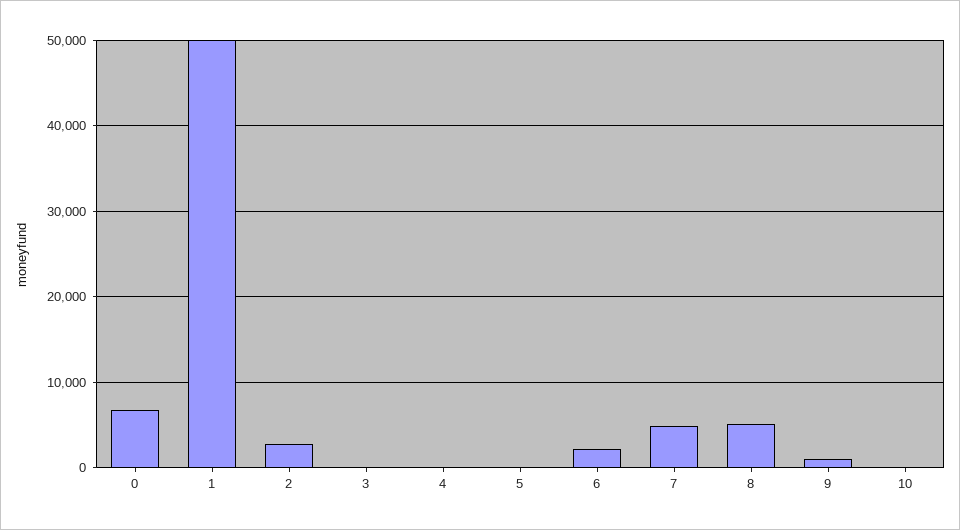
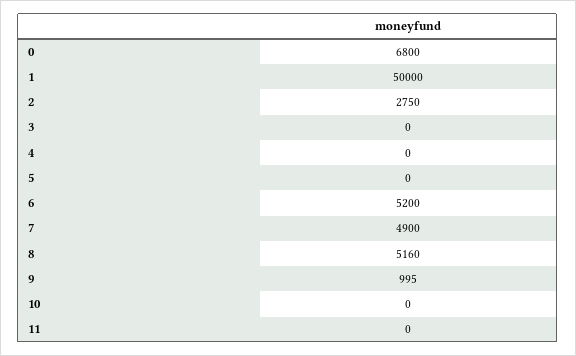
  {
    "0": 6800,
    "1": 50000,
    "2": 2750,
    "3": 0,
    "4": 0,
    "5": 0,
-   "6": 2000,
+   "6": 5200,
    "7": 4900,
    "8": 5160,
    "9": 995,
-   "10": 0
+   "10": 0,
+   "11": 0
  }

